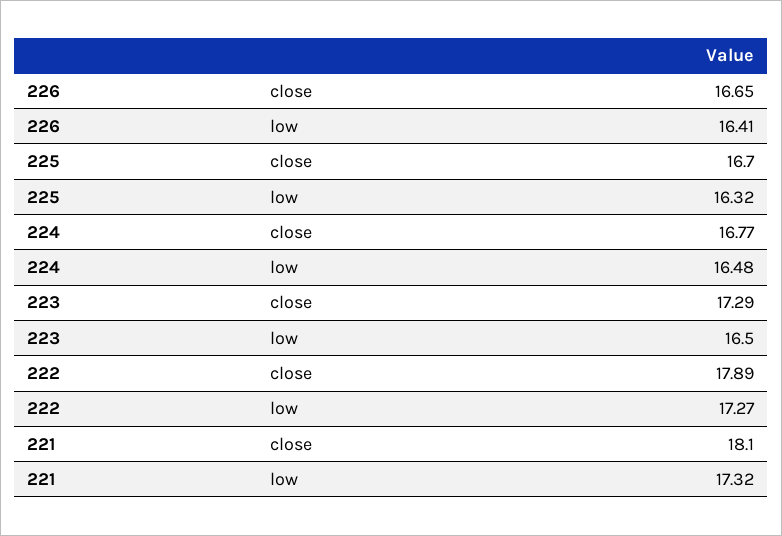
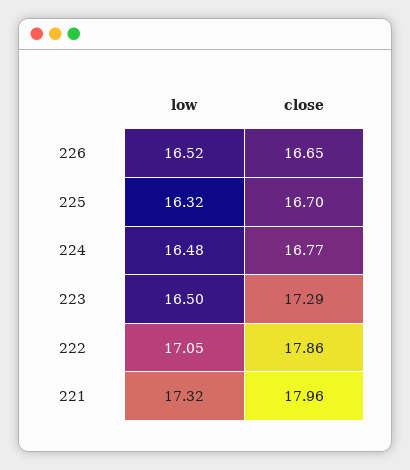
  {
    "226": {
      "close": 16.65,
-     "low": 16.41
+     "low": 16.52
    },
    "225": {
      "close": 16.7,
      "low": 16.32
    },
    "224": {
      "close": 16.77,
      "low": 16.48
    },
    "223": {
      "close": 17.29,
      "low": 16.5
    },
    "222": {
-     "close": 17.89,
+     "close": 17.86,
-     "low": 17.27
+     "low": 17.05
    },
    "221": {
-     "close": 18.1,
+     "close": 17.96,
      "low": 17.32
    }
  }

